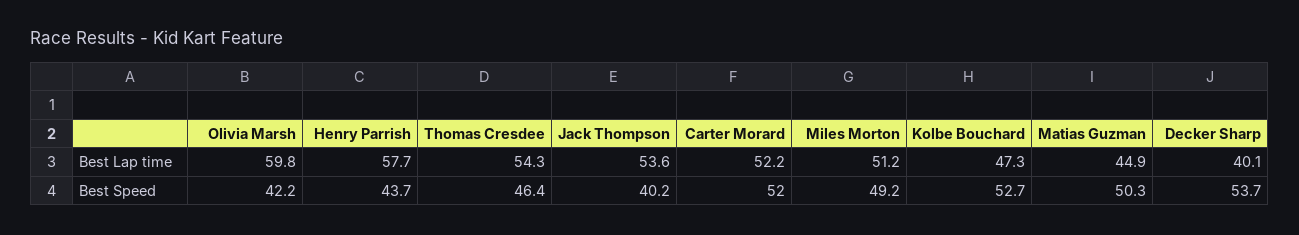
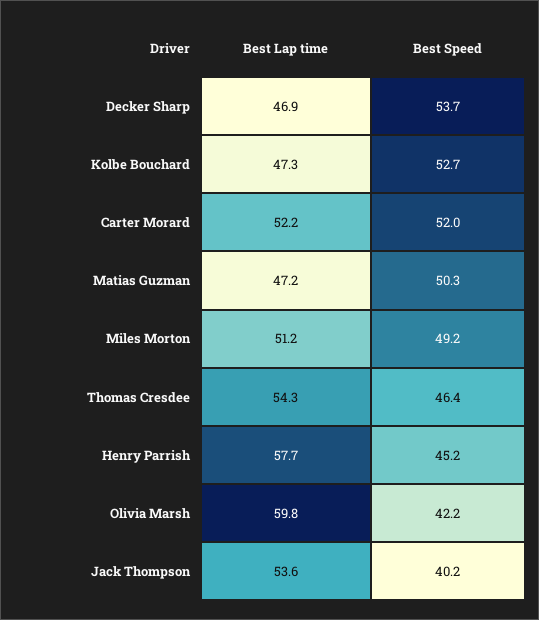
  {
    "Olivia Marsh": {
      "Best Lap time": 59.8,
      "Best Speed": 42.2
    },
    "Henry Parrish": {
      "Best Lap time": 57.7,
-     "Best Speed": 43.7
+     "Best Speed": 45.2
    },
    "Thomas Cresdee": {
      "Best Lap time": 54.3,
      "Best Speed": 46.4
    },
    "Jack Thompson": {
      "Best Lap time": 53.6,
      "Best Speed": 40.2
    },
    "Carter Morard": {
      "Best Lap time": 52.2,
      "Best Speed": 52
    },
    "Miles Morton": {
      "Best Lap time": 51.2,
      "Best Speed": 49.2
    },
    "Kolbe Bouchard": {
      "Best Lap time": 47.3,
      "Best Speed": 52.7
    },
    "Matias Guzman": {
-     "Best Lap time": 44.9,
+     "Best Lap time": 47.2,
      "Best Speed": 50.3
    },
    "Decker Sharp": {
-     "Best Lap time": 40.1,
+     "Best Lap time": 46.9,
      "Best Speed": 53.7
    }
  }

